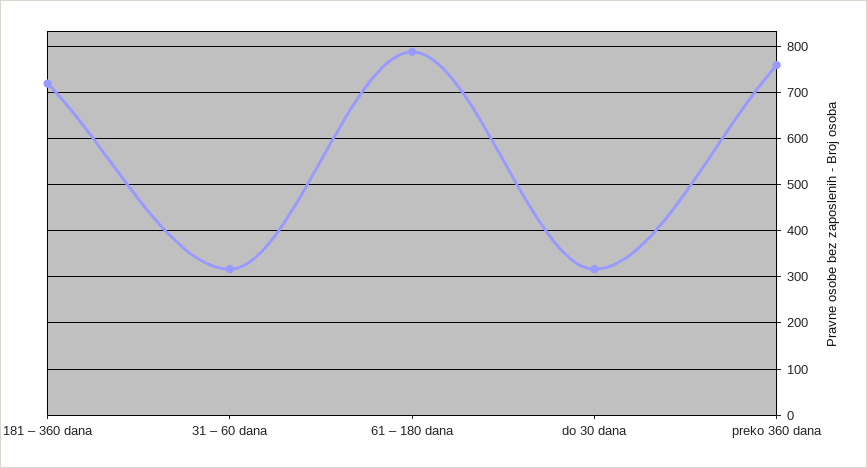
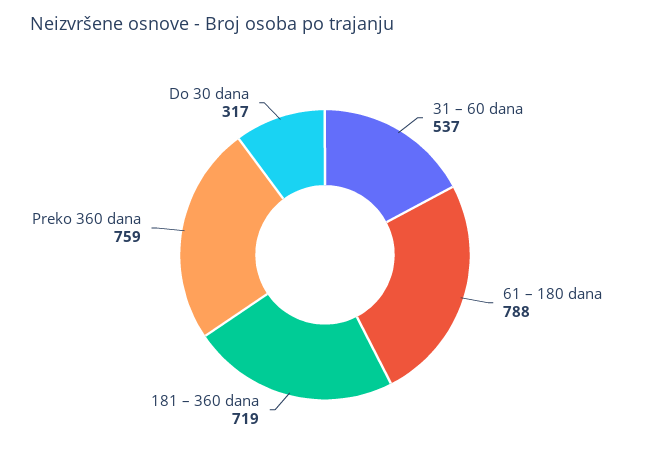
  {
    "181 – 360 dana": 719,
-   "31 – 60 dana": 320,
+   "31 – 60 dana": 537,
    "61 – 180 dana": 788,
    "do 30 dana": 317,
    "preko 360 dana": 759
  }

